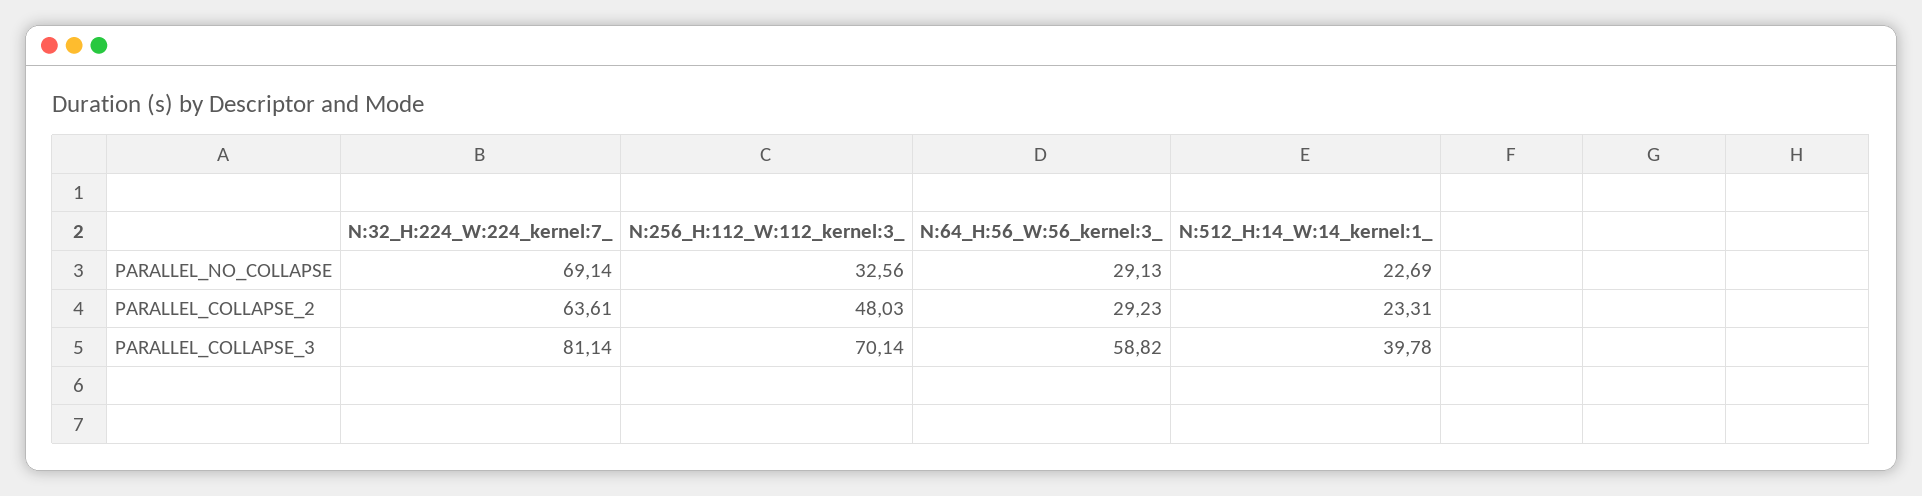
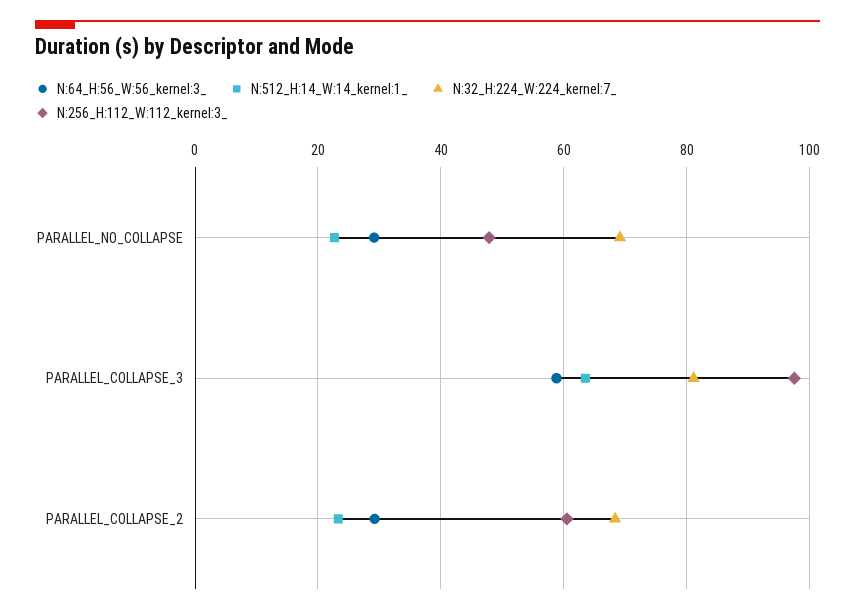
  {
    "N:32_H:224_W:224_kernel:7_": {
      "PARALLEL_NO_COLLAPSE": 69.14,
-     "PARALLEL_COLLAPSE_2": 63.61,
+     "PARALLEL_COLLAPSE_2": 68,
      "PARALLEL_COLLAPSE_3": 81.14
    },
    "N:256_H:112_W:112_kernel:3_": {
-     "PARALLEL_NO_COLLAPSE": 32.56,
+     "PARALLEL_NO_COLLAPSE": 48,
-     "PARALLEL_COLLAPSE_2": 48.03,
+     "PARALLEL_COLLAPSE_2": 60,
-     "PARALLEL_COLLAPSE_3": 70.14
+     "PARALLEL_COLLAPSE_3": 98
    },
    "N:64_H:56_W:56_kernel:3_": {
      "PARALLEL_NO_COLLAPSE": 29.13,
      "PARALLEL_COLLAPSE_2": 29.23,
      "PARALLEL_COLLAPSE_3": 58.82
    },
    "N:512_H:14_W:14_kernel:1_": {
      "PARALLEL_NO_COLLAPSE": 22.69,
      "PARALLEL_COLLAPSE_2": 23.31,
-     "PARALLEL_COLLAPSE_3": 39.78
+     "PARALLEL_COLLAPSE_3": 64
    }
  }

